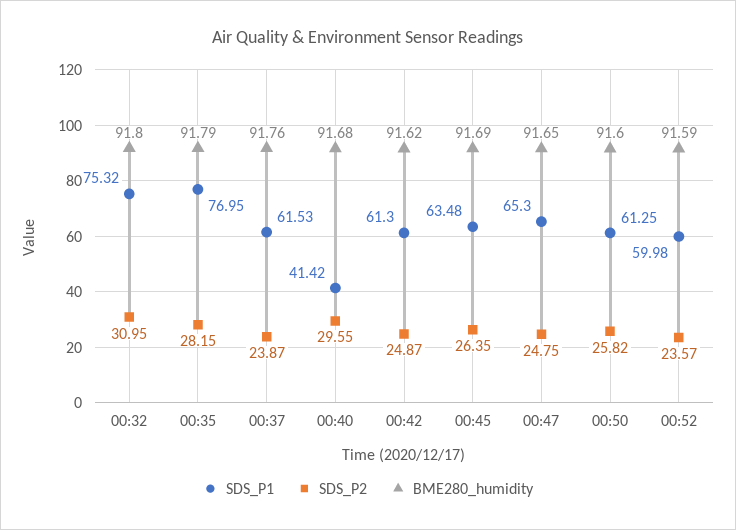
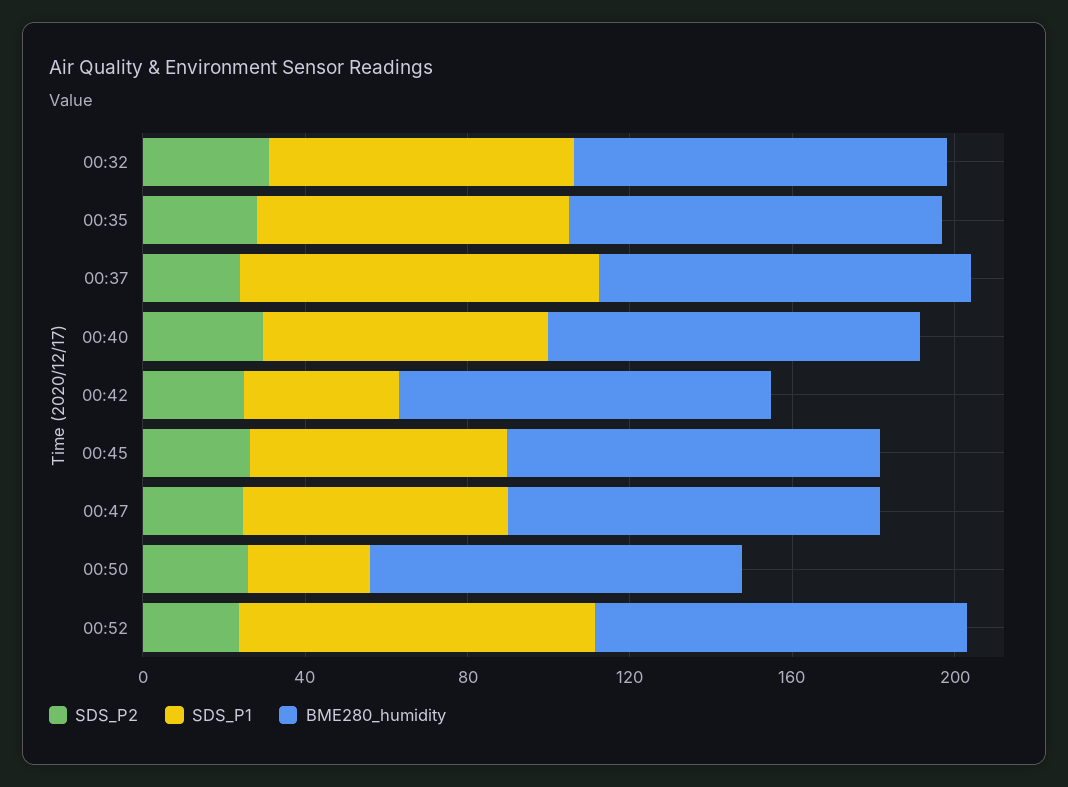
  {
    "SDS_P1": {
      "00:32": 75.32,
      "00:35": 76.95,
-     "00:37": 61.53,
+     "00:37": 90,
-     "00:40": 41.42,
+     "00:40": 70,
-     "00:42": 61.3,
+     "00:42": 40,
      "00:45": 63.48,
      "00:47": 65.3,
-     "00:50": 61.25,
+     "00:50": 30,
-     "00:52": 59.98
+     "00:52": 90
    },
    "SDS_P2": {
      "00:32": 30.95,
      "00:35": 28.15,
      "00:37": 23.87,
      "00:40": 29.55,
      "00:42": 24.87,
      "00:45": 26.35,
      "00:47": 24.75,
      "00:50": 25.82,
      "00:52": 23.57
    },
    "BME280_humidity": {
      "00:32": 91.8,
      "00:35": 91.79,
      "00:37": 91.76,
      "00:40": 91.68,
      "00:42": 91.62,
      "00:45": 91.69,
      "00:47": 91.65,
      "00:50": 91.6,
      "00:52": 91.59
    }
  }

